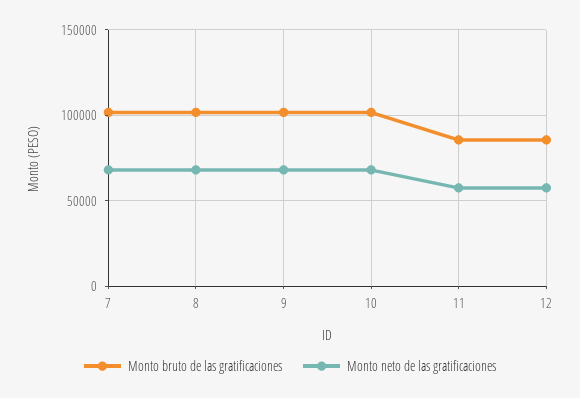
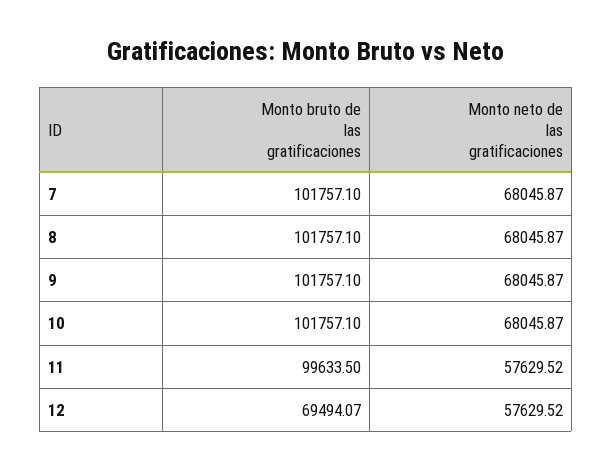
  {
    "Monto bruto de las gratificaciones": {
      "7": 101757.1,
      "8": 101757.1,
      "9": 101757.1,
      "10": 101757.1,
-     "11": 85000,
+     "11": 99633.5,
-     "12": 85000
+     "12": 69494.07
    },
    "Monto neto de las gratificaciones": {
      "7": 68045.87,
      "8": 68045.87,
      "9": 68045.87,
      "10": 68045.87,
      "11": 57629.52,
      "12": 57629.52
    }
  }

